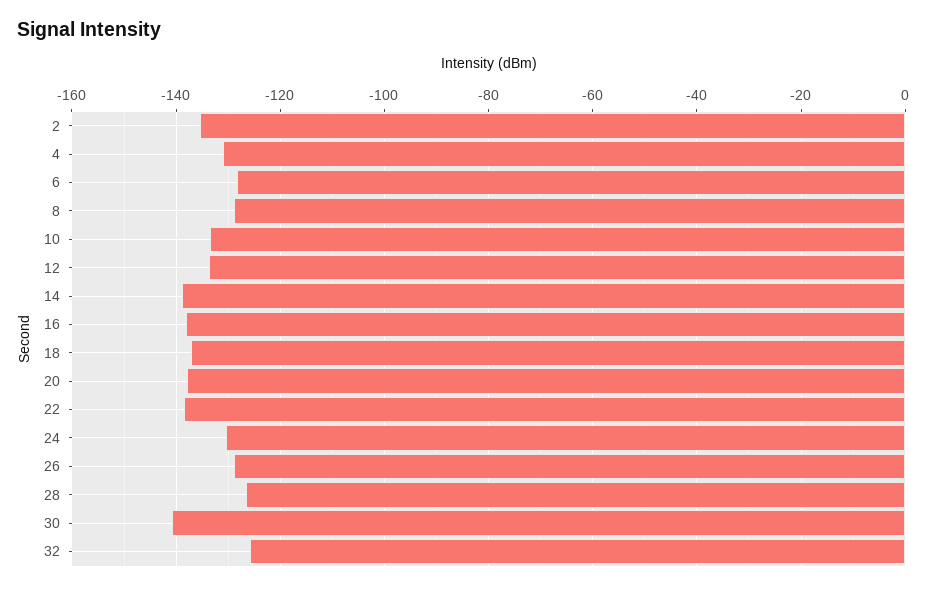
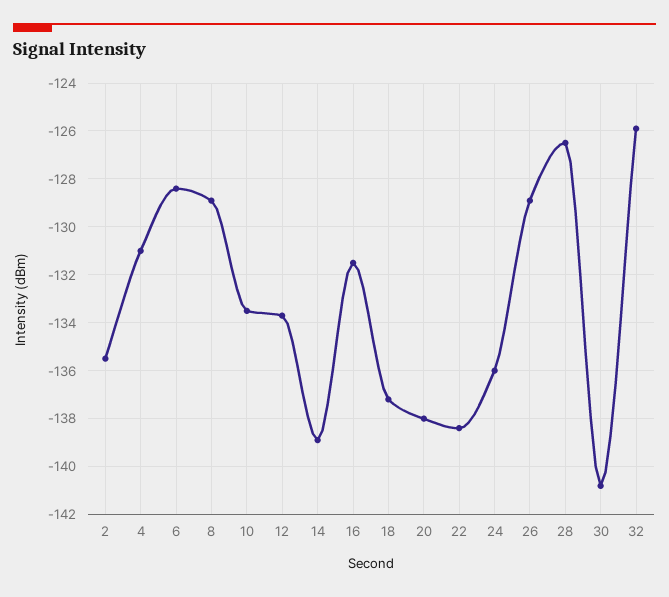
  {
    "2": -135.5,
    "4": -131,
    "6": -128.5,
    "8": -129,
    "10": -133.5,
    "12": -133.5,
    "14": -139,
-   "16": -138,
+   "16": -131.5,
    "18": -137,
    "20": -138,
    "22": -138.5,
-   "24": -130,
+   "24": -136,
    "26": -129,
    "28": -126.5,
    "30": -141,
    "32": -126
  }

